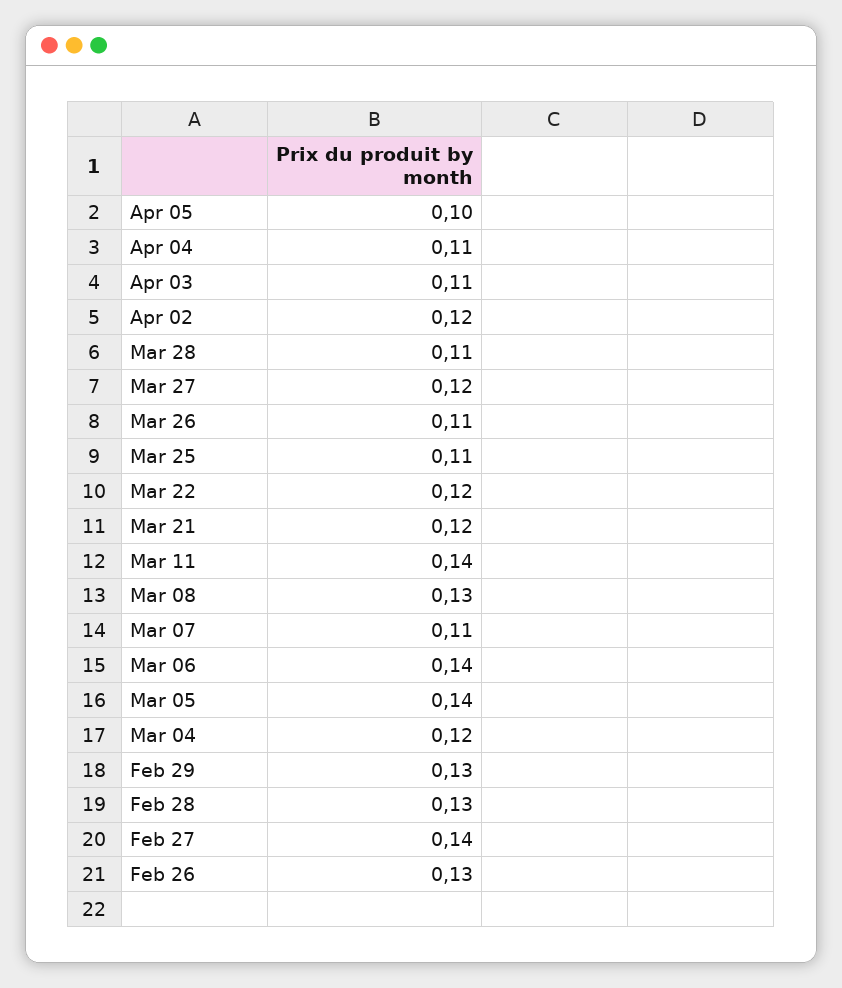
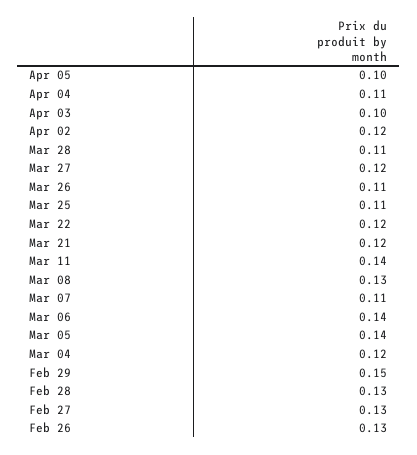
  {
    "Apr 05": 0.1,
    "Apr 04": 0.11,
-   "Apr 03": 0.11,
+   "Apr 03": 0.1,
    "Apr 02": 0.12,
    "Mar 28": 0.11,
    "Mar 27": 0.12,
    "Mar 26": 0.11,
    "Mar 25": 0.11,
    "Mar 22": 0.12,
    "Mar 21": 0.12,
    "Mar 11": 0.14,
    "Mar 08": 0.13,
    "Mar 07": 0.11,
    "Mar 06": 0.14,
    "Mar 05": 0.14,
    "Mar 04": 0.12,
-   "Feb 29": 0.13,
+   "Feb 29": 0.15,
    "Feb 28": 0.13,
-   "Feb 27": 0.14,
+   "Feb 27": 0.13,
    "Feb 26": 0.13
  }

